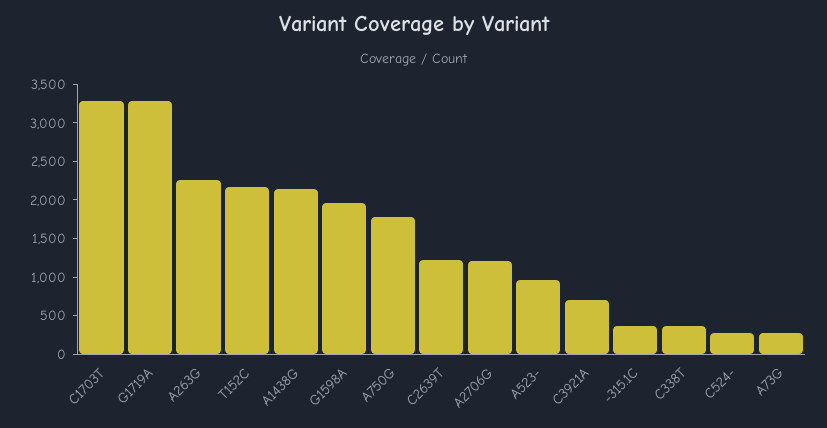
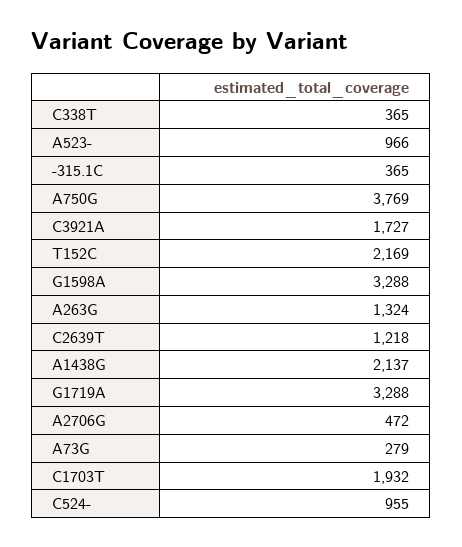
  {
-   "C1703T": 3250,
+   "C1703T": 1932,
    "G1719A": 3288,
-   "A263G": 2250,
+   "A263G": 1324,
    "T152C": 2169,
    "A1438G": 2137,
-   "G1598A": 2000,
+   "G1598A": 3288,
-   "A750G": 1750,
+   "A750G": 3769,
    "C2639T": 1218,
-   "A2706G": 1250,
+   "A2706G": 472,
    "A523-": 966,
-   "C3921A": 750,
+   "C3921A": 1727,
    "-315.1C": 365,
    "C338T": 365,
-   "C524-": 250,
+   "C524-": 955,
    "A73G": 279
  }

